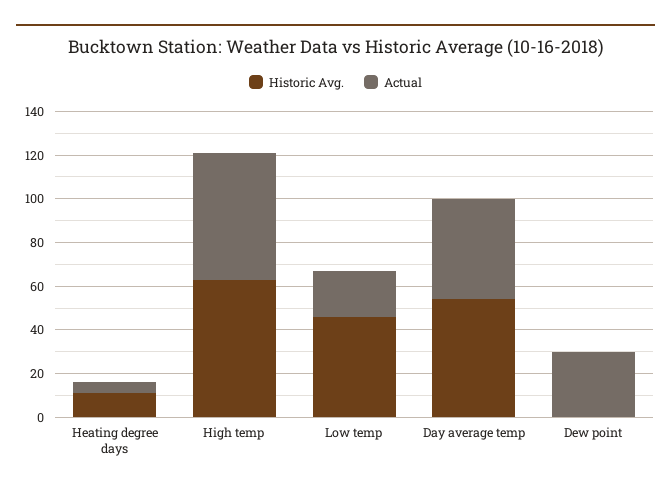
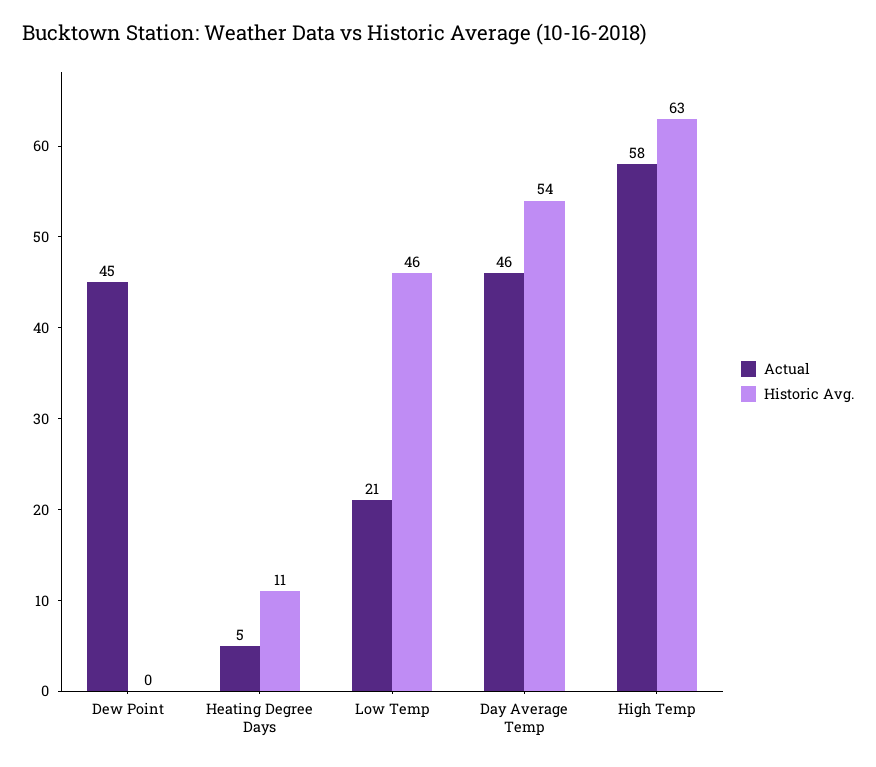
  {
    "Historic Avg.": {
      "Heating degree days": 11,
      "High temp": 63,
      "Low temp": 46,
      "Day average temp": 54,
      "Dew point": 0
    },
    "Actual": {
      "Heating degree days": 5,
      "High temp": 58,
      "Low temp": 21,
      "Day average temp": 46,
-     "Dew point": 30
+     "Dew point": 45
    }
  }

